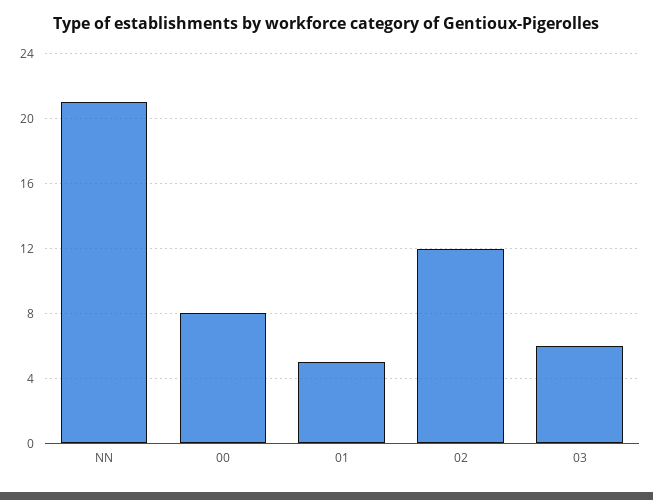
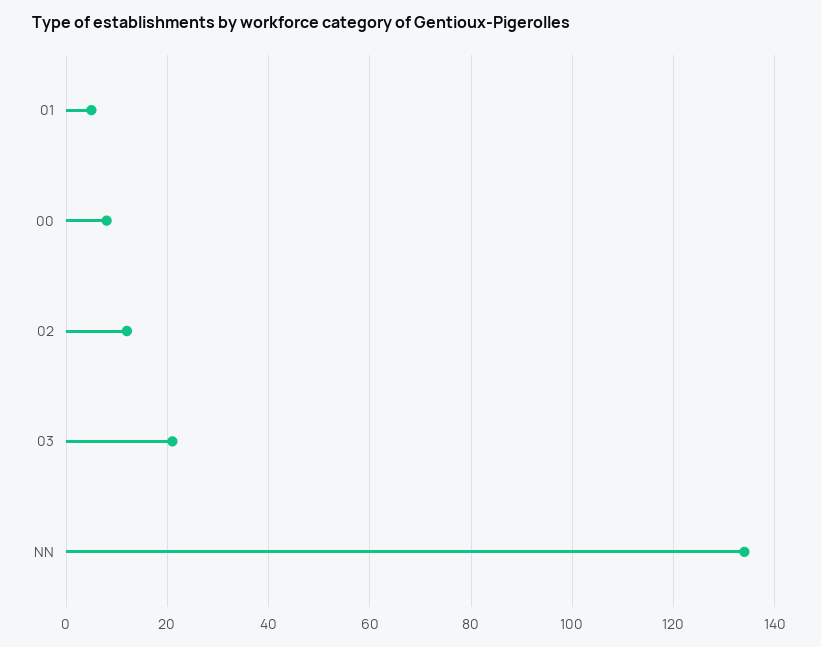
  {
-   "NN": 21,
+   "NN": 135,
    "00": 8,
    "01": 5,
    "02": 12,
-   "03": 6
+   "03": 20
  }

